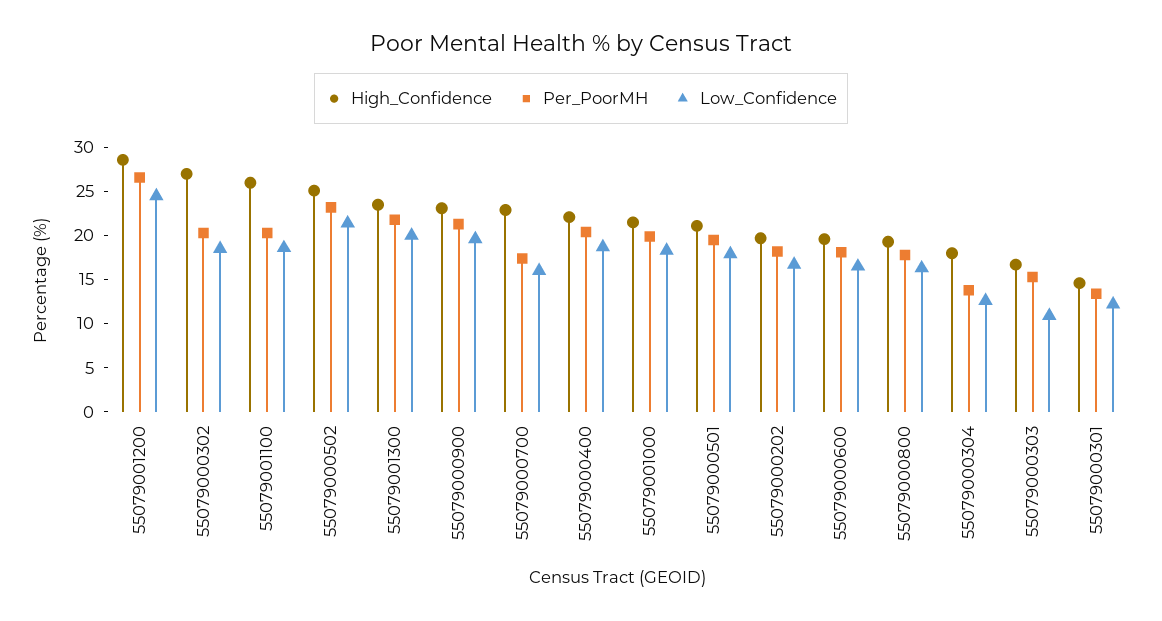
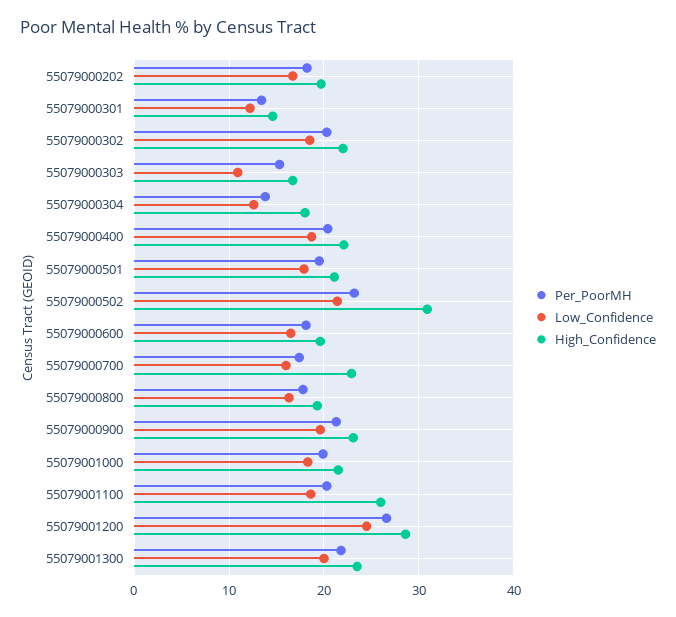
  {
    "High_Confidence": {
      "55079001200": 29,
-     "55079000302": 27,
+     "55079000302": 22,
      "55079001100": 26,
-     "55079000502": 25,
+     "55079000502": 31,
      "55079001300": 24,
      "55079000900": 23,
      "55079000700": 23,
      "55079000400": 22,
      "55079001000": 22,
      "55079000501": 21,
      "55079000202": 20,
      "55079000600": 20,
      "55079000800": 19,
      "55079000304": 18,
      "55079000303": 17,
      "55079000301": 15
    },
    "Per_PoorMH": {
      "55079001200": 27,
      "55079000302": 20,
      "55079001100": 20,
      "55079000502": 23,
      "55079001300": 22,
      "55079000900": 21,
      "55079000700": 17,
      "55079000400": 20,
      "55079001000": 20,
      "55079000501": 20,
      "55079000202": 18,
      "55079000600": 18,
      "55079000800": 18,
      "55079000304": 14,
      "55079000303": 15,
      "55079000301": 13
    },
    "Low_Confidence": {
      "55079001200": 25,
      "55079000302": 19,
      "55079001100": 19,
      "55079000502": 21,
      "55079001300": 20,
      "55079000900": 20,
      "55079000700": 16,
      "55079000400": 19,
      "55079001000": 18,
      "55079000501": 18,
      "55079000202": 17,
      "55079000600": 17,
      "55079000800": 16,
      "55079000304": 13,
      "55079000303": 11,
      "55079000301": 12
    }
  }

